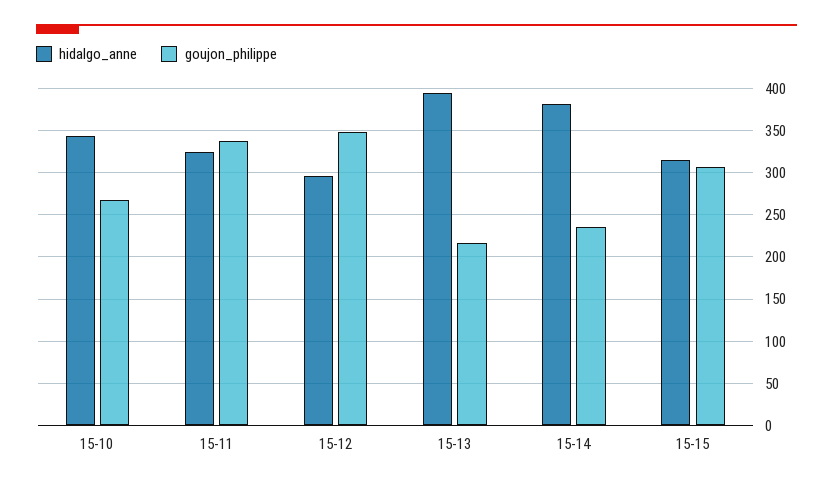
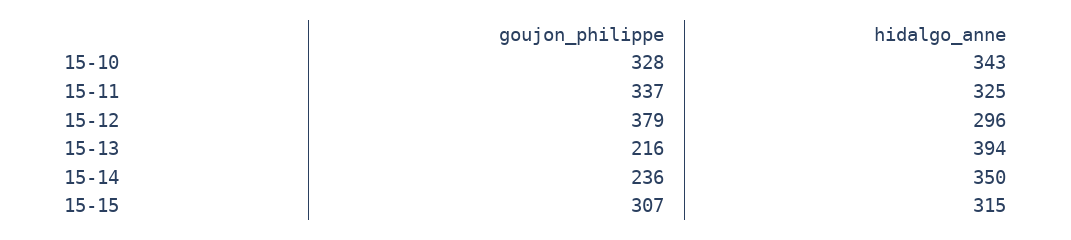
  {
    "hidalgo_anne": {
      "15-10": 343,
      "15-11": 325,
      "15-12": 296,
      "15-13": 394,
-     "15-14": 380,
+     "15-14": 350,
      "15-15": 315
    },
    "goujon_philippe": {
-     "15-10": 270,
+     "15-10": 328,
      "15-11": 337,
-     "15-12": 350,
+     "15-12": 379,
      "15-13": 216,
      "15-14": 236,
      "15-15": 307
    }
  }

